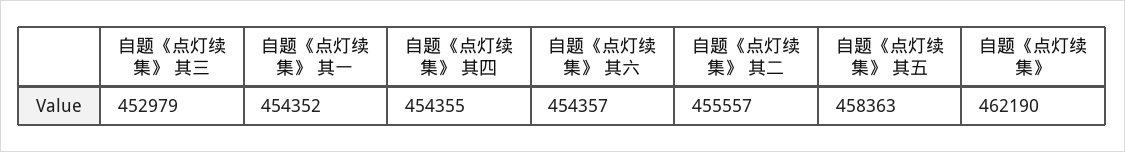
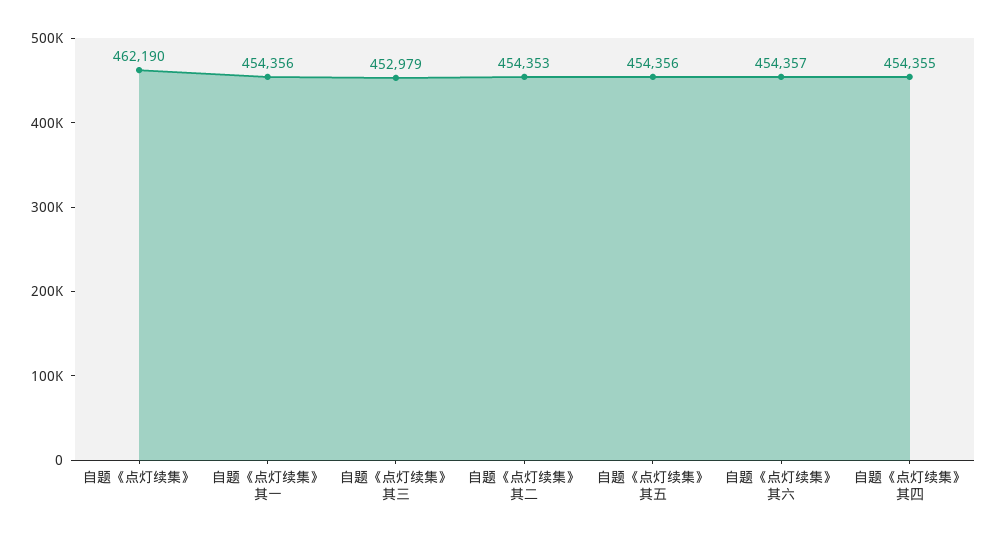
  {
    "自题《点灯续集》 其三": 452979,
-   "自题《点灯续集》 其一": 454352,
+   "自题《点灯续集》 其一": 454356,
    "自题《点灯续集》 其四": 454355,
    "自题《点灯续集》 其六": 454357,
-   "自题《点灯续集》 其二": 455557,
+   "自题《点灯续集》 其二": 454353,
-   "自题《点灯续集》 其五": 458363,
+   "自题《点灯续集》 其五": 454356,
    "自题《点灯续集》": 462190
  }

